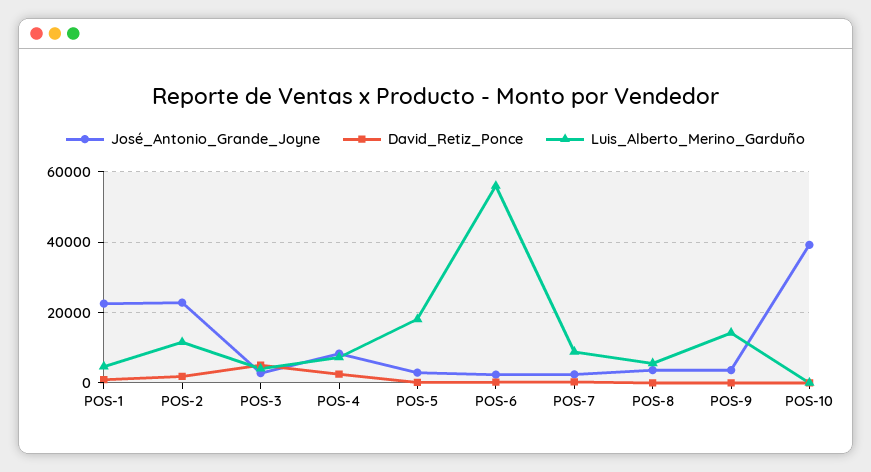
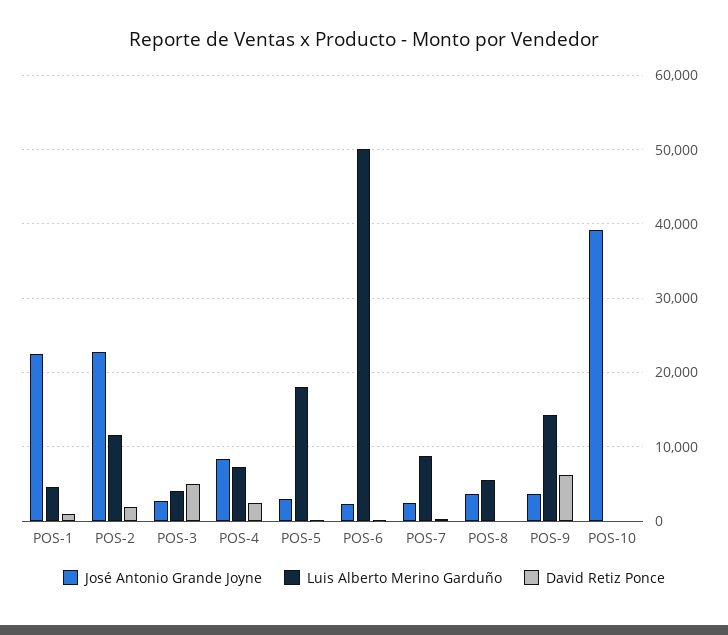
  {
    "José_Antonio_Grande_Joyne": {
      "POS-1": 23000,
      "POS-2": 23000,
      "POS-3": 3000,
      "POS-4": 8000,
      "POS-5": 3000,
      "POS-6": 2000,
      "POS-7": 2000,
      "POS-8": 4000,
      "POS-9": 4000,
      "POS-10": 39000
    },
    "David_Retiz_Ponce": {
      "POS-1": 1000,
      "POS-2": 2000,
      "POS-3": 5000,
      "POS-4": 2000,
      "POS-5": 0,
      "POS-6": 0,
      "POS-7": 0,
      "POS-8": 0,
-     "POS-9": 0,
+     "POS-9": 6000,
      "POS-10": 0
    },
    "Luis_Alberto_Merino_Garduño": {
      "POS-1": 5000,
      "POS-2": 12000,
      "POS-3": 4000,
      "POS-4": 7000,
      "POS-5": 18000,
-     "POS-6": 56000,
+     "POS-6": 50000,
      "POS-7": 9000,
      "POS-8": 6000,
      "POS-9": 14000,
      "POS-10": 0
    }
  }

